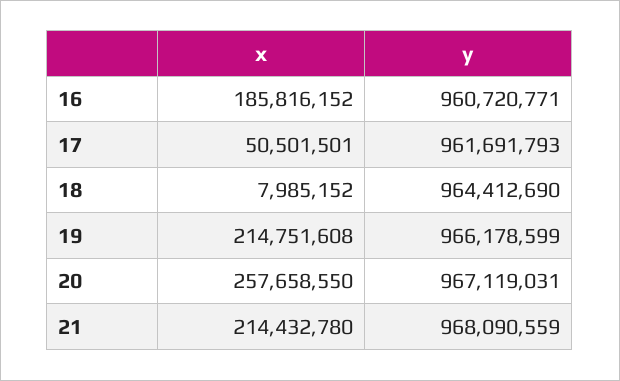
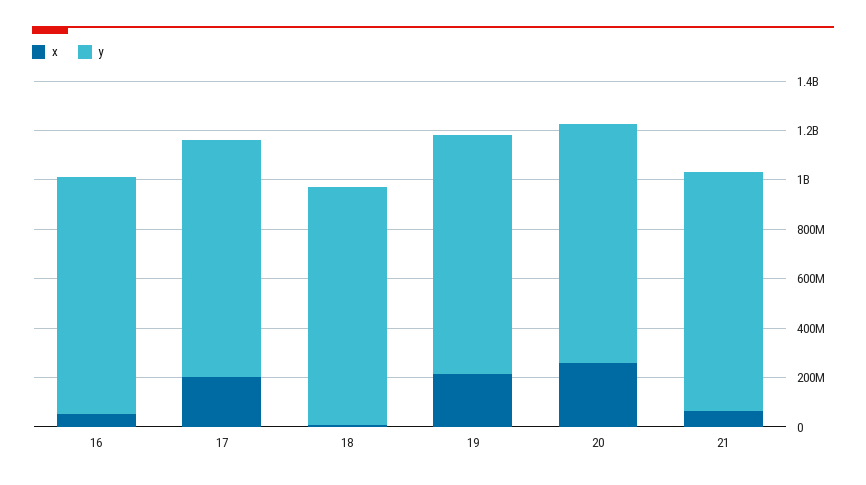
  {
    "x": {
-     "16": 185816152,
+     "16": 50000000,
-     "17": 50501501,
+     "17": 200000000,
      "18": 7985152,
      "19": 214751608,
      "20": 257658550,
-     "21": 214432780
+     "21": 50000000
    },
    "y": {
      "16": 960720771,
      "17": 961691793,
      "18": 964412690,
      "19": 966178599,
      "20": 967119031,
      "21": 968090559
    }
  }

